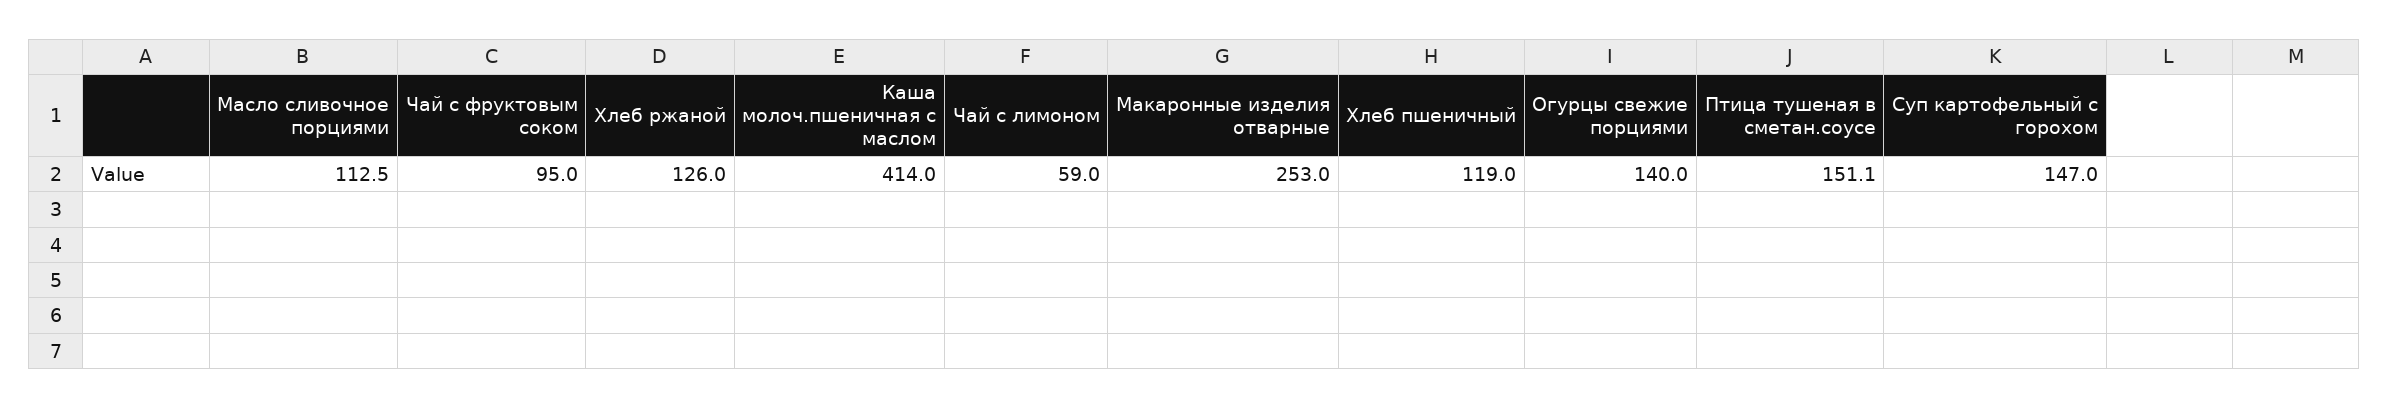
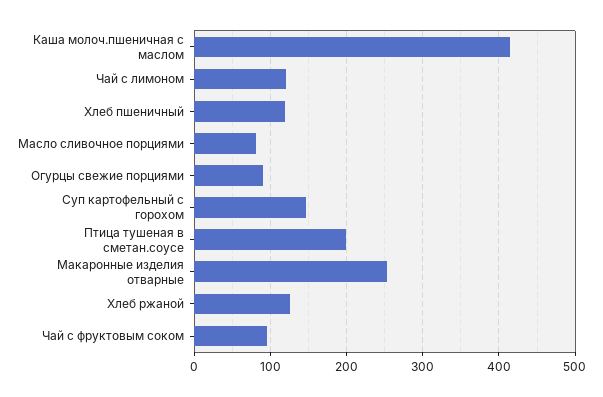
  {
-   "Масло сливочное порциями": 112.5,
+   "Масло сливочное порциями": 80,
    "Чай с фруктовым соком": 95,
    "Хлеб ржаной": 126,
    "Каша молоч.пшеничная с маслом": 414,
-   "Чай с лимоном": 59,
+   "Чай с лимоном": 120,
    "Макаронные изделия отварные": 253,
    "Хлеб пшеничный": 119,
-   "Огурцы свежие порциями": 140,
+   "Огурцы свежие порциями": 90,
-   "Птица тушеная в сметан.соусе": 151.1,
+   "Птица тушеная в сметан.соусе": 200,
    "Суп картофельный с горохом": 147
  }

